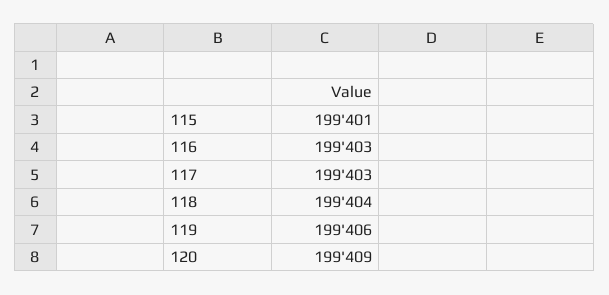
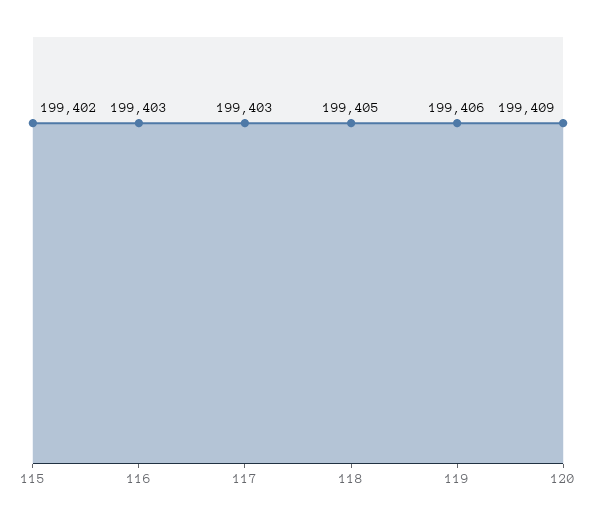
  {
-   "115": 199401,
+   "115": 199402,
    "116": 199403,
    "117": 199403,
-   "118": 199404,
+   "118": 199405,
    "119": 199406,
    "120": 199409
  }

